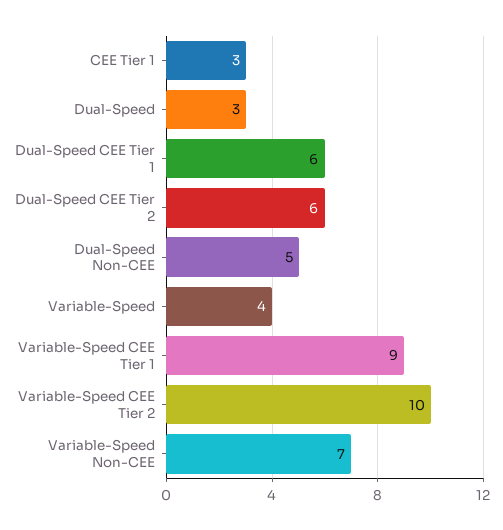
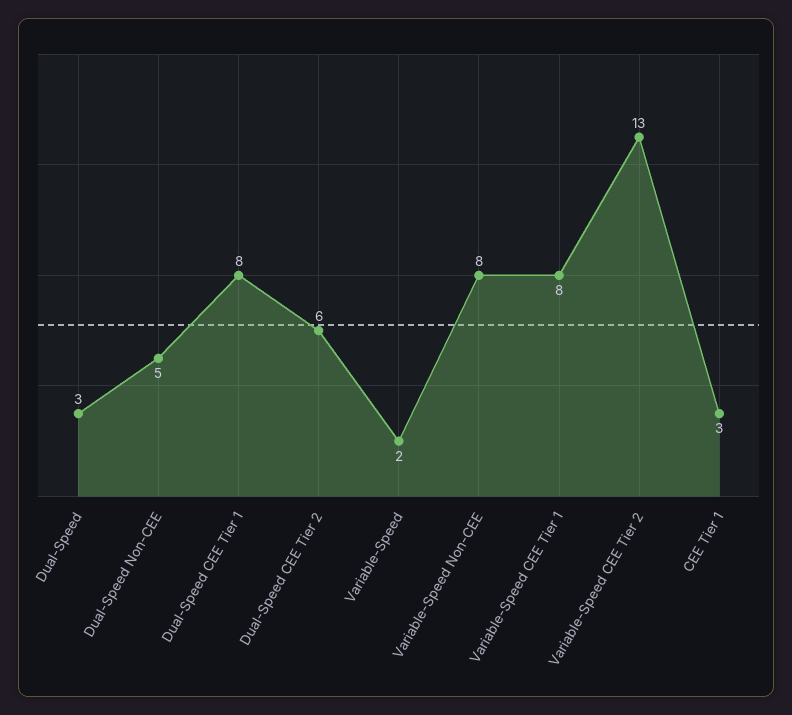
  {
    "CEE Tier 1": 3,
    "Dual-Speed": 3,
-   "Dual-Speed CEE Tier 1": 6,
+   "Dual-Speed CEE Tier 1": 8,
    "Dual-Speed CEE Tier 2": 6,
    "Dual-Speed Non-CEE": 5,
-   "Variable-Speed": 4,
+   "Variable-Speed": 2,
-   "Variable-Speed CEE Tier 1": 9,
+   "Variable-Speed CEE Tier 1": 8,
-   "Variable-Speed CEE Tier 2": 10,
+   "Variable-Speed CEE Tier 2": 13,
-   "Variable-Speed Non-CEE": 7
+   "Variable-Speed Non-CEE": 8
  }

